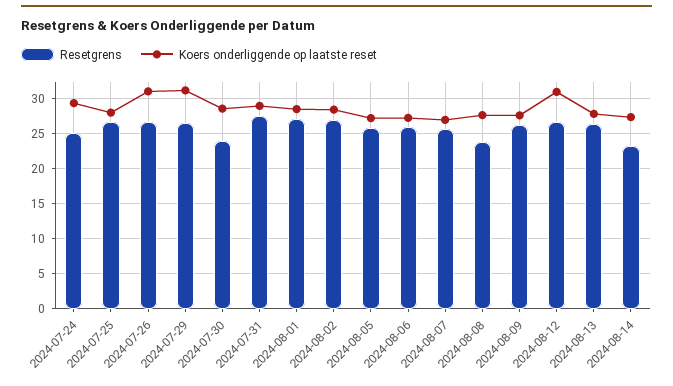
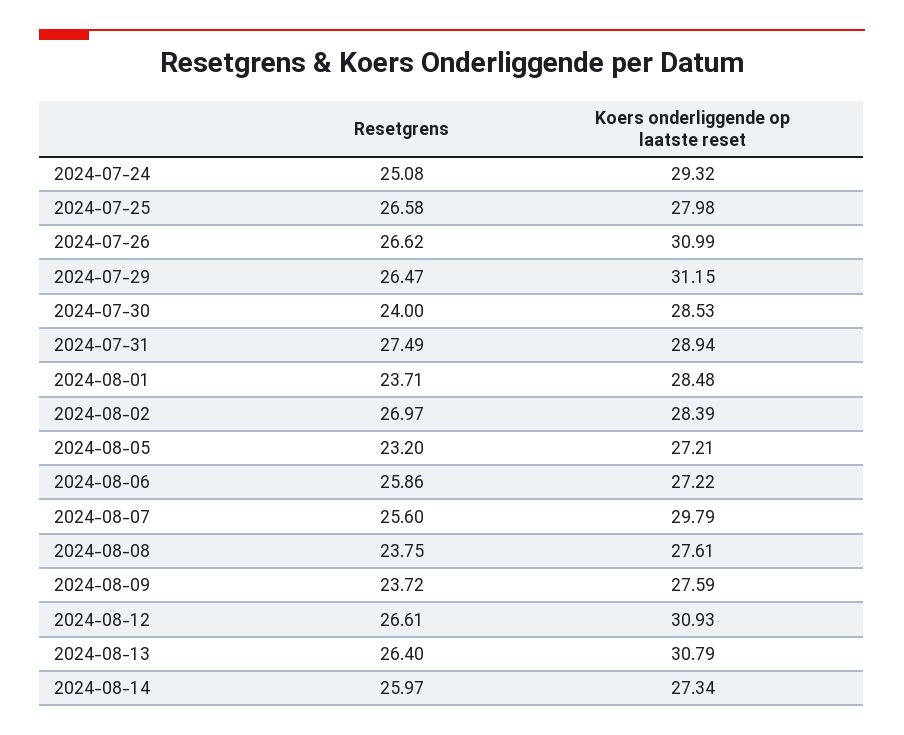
  {
    "Resetgrens": {
      "2024-07-24": 25.08,
      "2024-07-25": 26.58,
      "2024-07-26": 26.62,
      "2024-07-29": 26.47,
      "2024-07-30": 24,
      "2024-07-31": 27.49,
-     "2024-08-01": 27,
+     "2024-08-01": 23.71,
      "2024-08-02": 26.97,
-     "2024-08-05": 26,
+     "2024-08-05": 23.2,
      "2024-08-06": 25.86,
      "2024-08-07": 25.6,
      "2024-08-08": 23.75,
-     "2024-08-09": 26,
+     "2024-08-09": 23.72,
      "2024-08-12": 26.61,
      "2024-08-13": 26.4,
-     "2024-08-14": 23
+     "2024-08-14": 25.97
    },
    "Koers onderliggende op laatste reset": {
      "2024-07-24": 29.32,
      "2024-07-25": 27.98,
      "2024-07-26": 30.99,
      "2024-07-29": 31.15,
      "2024-07-30": 28.53,
      "2024-07-31": 28.94,
      "2024-08-01": 28.48,
      "2024-08-02": 28.39,
      "2024-08-05": 27.21,
      "2024-08-06": 27.22,
-     "2024-08-07": 27,
+     "2024-08-07": 29.79,
      "2024-08-08": 27.61,
      "2024-08-09": 27.59,
      "2024-08-12": 30.93,
-     "2024-08-13": 28,
+     "2024-08-13": 30.79,
      "2024-08-14": 27.34
    }
  }

